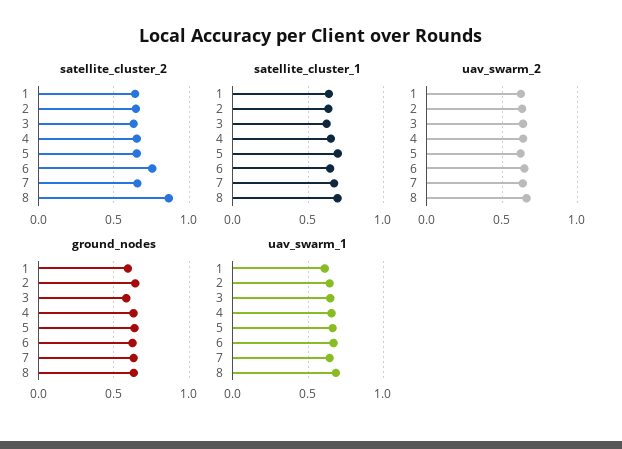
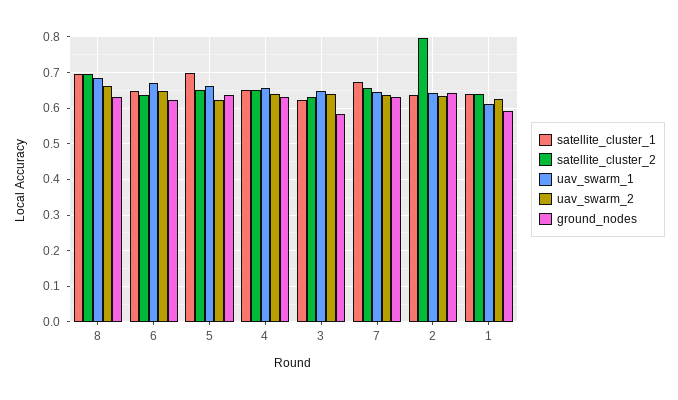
  {
    "satellite_cluster_2": {
      "1": 0.64,
-     "2": 0.65,
+     "2": 0.8,
      "3": 0.64,
      "4": 0.66,
      "5": 0.66,
-     "6": 0.75,
+     "6": 0.64,
      "7": 0.66,
-     "8": 0.85
+     "8": 0.7
    },
    "satellite_cluster_1": {
      "1": 0.64,
      "2": 0.64,
      "3": 0.62,
      "4": 0.66,
      "5": 0.7,
      "6": 0.64,
      "7": 0.68,
      "8": 0.7
    },
    "uav_swarm_2": {
      "1": 0.62,
      "2": 0.64,
      "3": 0.64,
      "4": 0.64,
      "5": 0.62,
      "6": 0.64,
      "7": 0.64,
      "8": 0.66
    },
    "ground_nodes": {
      "1": 0.6,
      "2": 0.64,
      "3": 0.58,
      "4": 0.64,
      "5": 0.64,
      "6": 0.62,
      "7": 0.64,
      "8": 0.64
    },
    "uav_swarm_1": {
      "1": 0.62,
      "2": 0.64,
      "3": 0.64,
      "4": 0.66,
      "5": 0.66,
      "6": 0.66,
      "7": 0.64,
      "8": 0.68
    }
  }

